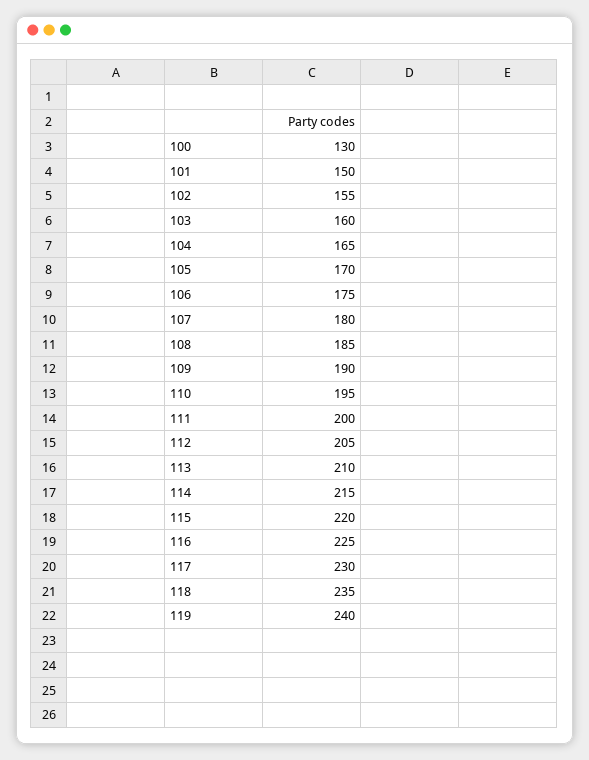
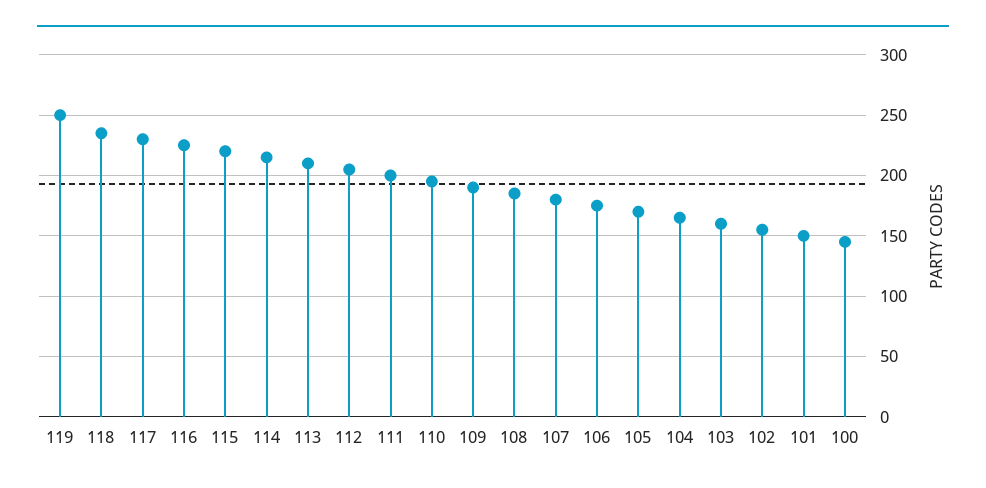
  {
-   "100": 130,
+   "100": 145,
    "101": 150,
    "102": 155,
    "103": 160,
    "104": 165,
    "105": 170,
    "106": 175,
    "107": 180,
    "108": 185,
    "109": 190,
    "110": 195,
    "111": 200,
    "112": 205,
    "113": 210,
    "114": 215,
    "115": 220,
    "116": 225,
    "117": 230,
    "118": 235,
-   "119": 240
+   "119": 250
  }

